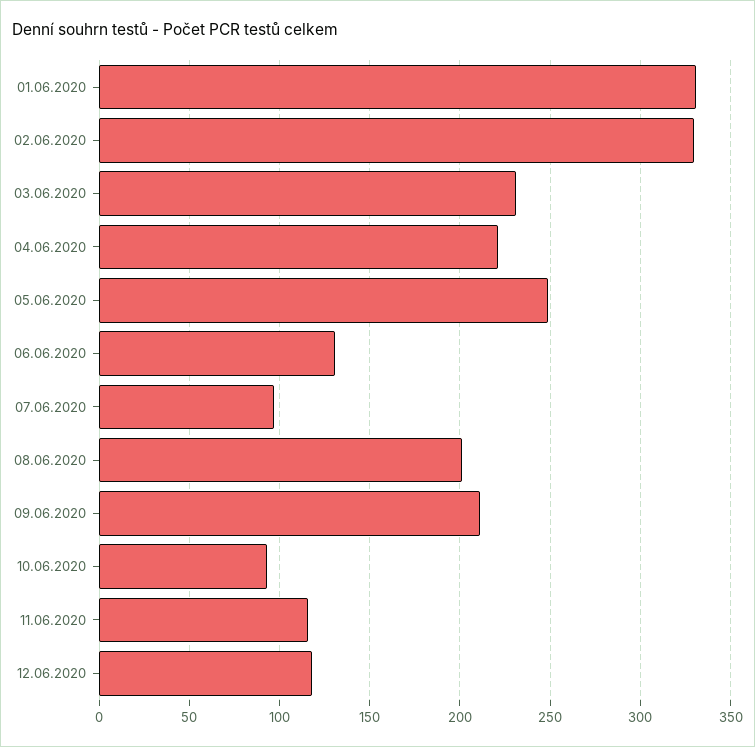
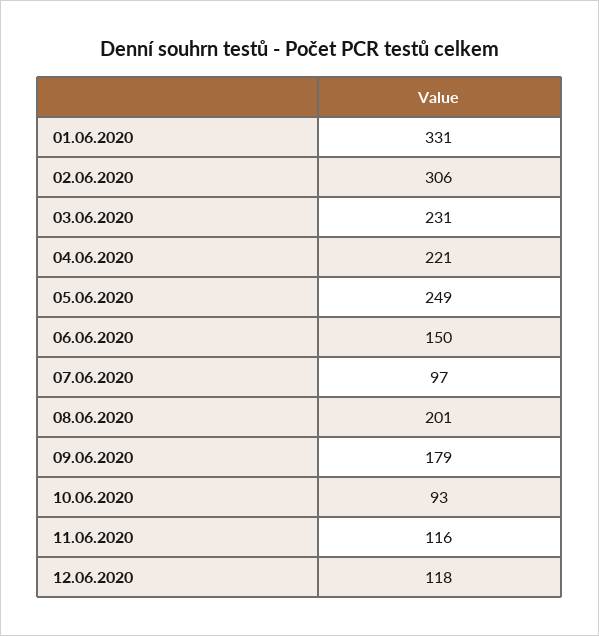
  {
    "01.06.2020": 331,
-   "02.06.2020": 330,
+   "02.06.2020": 306,
    "03.06.2020": 231,
    "04.06.2020": 221,
    "05.06.2020": 249,
-   "06.06.2020": 130,
+   "06.06.2020": 150,
    "07.06.2020": 97,
    "08.06.2020": 201,
-   "09.06.2020": 210,
+   "09.06.2020": 179,
    "10.06.2020": 93,
    "11.06.2020": 116,
    "12.06.2020": 118
  }

